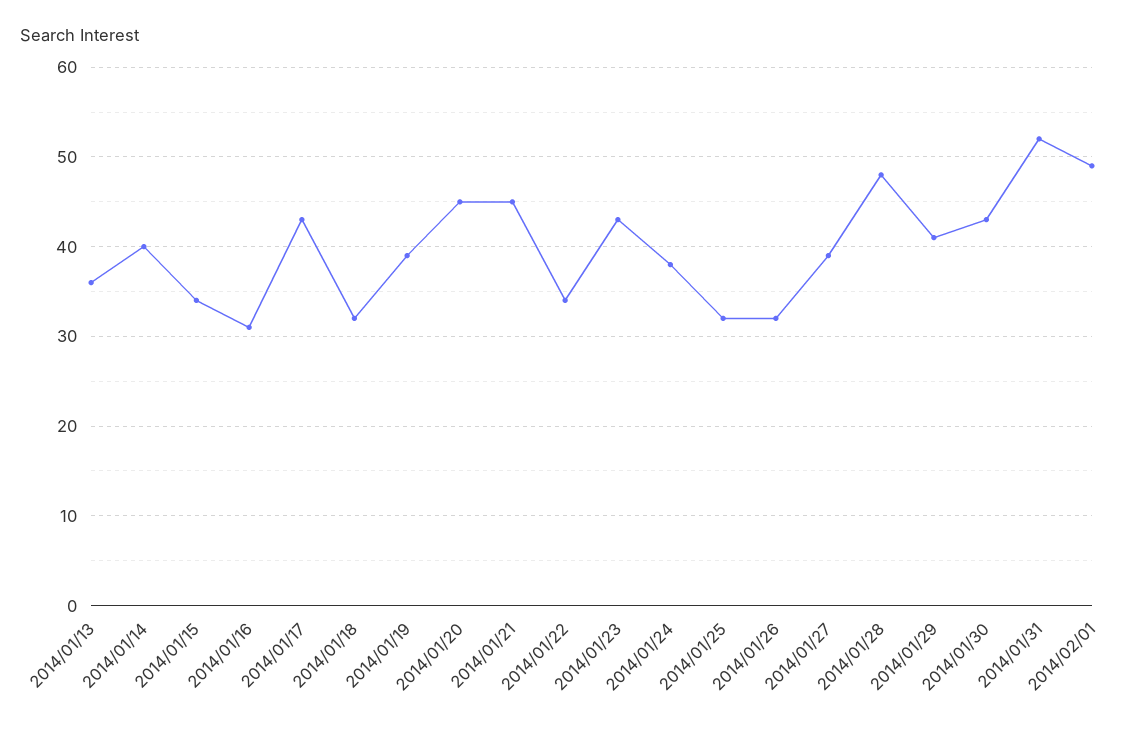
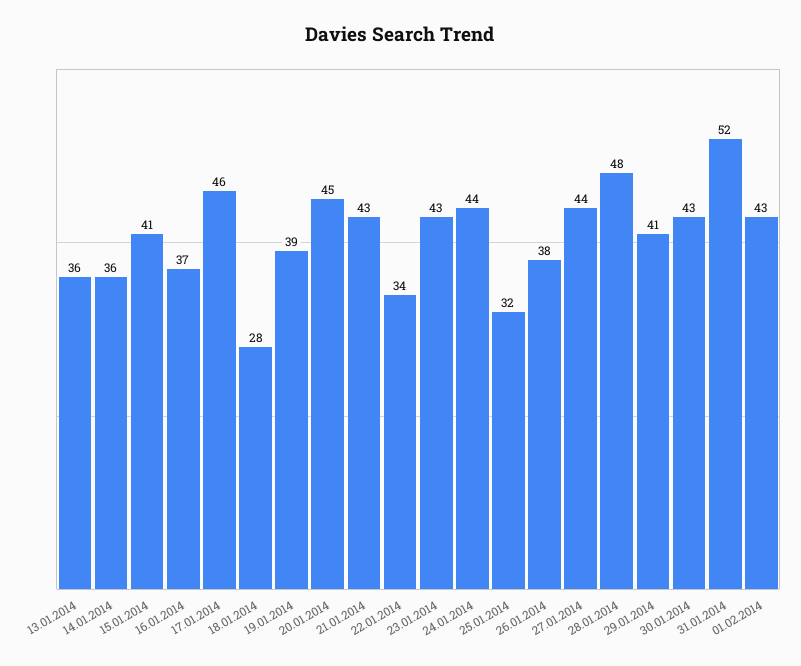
  {
    "2014/01/13": 36,
-   "2014/01/14": 40,
+   "2014/01/14": 36,
-   "2014/01/15": 34,
+   "2014/01/15": 41,
-   "2014/01/16": 31,
+   "2014/01/16": 37,
-   "2014/01/17": 43,
+   "2014/01/17": 46,
-   "2014/01/18": 32,
+   "2014/01/18": 28,
    "2014/01/19": 39,
    "2014/01/20": 45,
-   "2014/01/21": 45,
+   "2014/01/21": 43,
    "2014/01/22": 34,
    "2014/01/23": 43,
-   "2014/01/24": 38,
+   "2014/01/24": 44,
    "2014/01/25": 32,
-   "2014/01/26": 32,
+   "2014/01/26": 38,
-   "2014/01/27": 39,
+   "2014/01/27": 44,
    "2014/01/28": 48,
    "2014/01/29": 41,
    "2014/01/30": 43,
    "2014/01/31": 52,
-   "2014/02/01": 49
+   "2014/02/01": 43
  }

